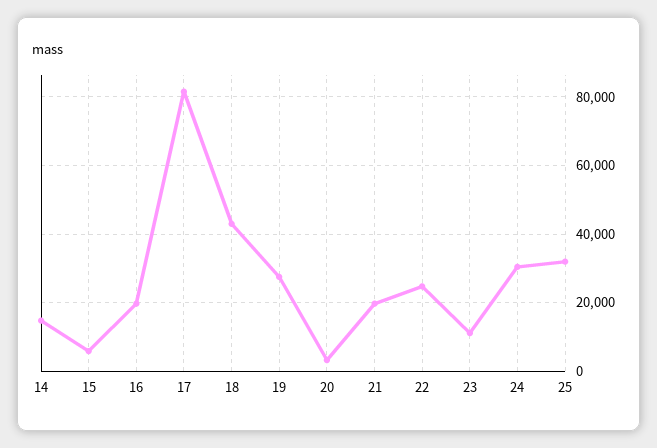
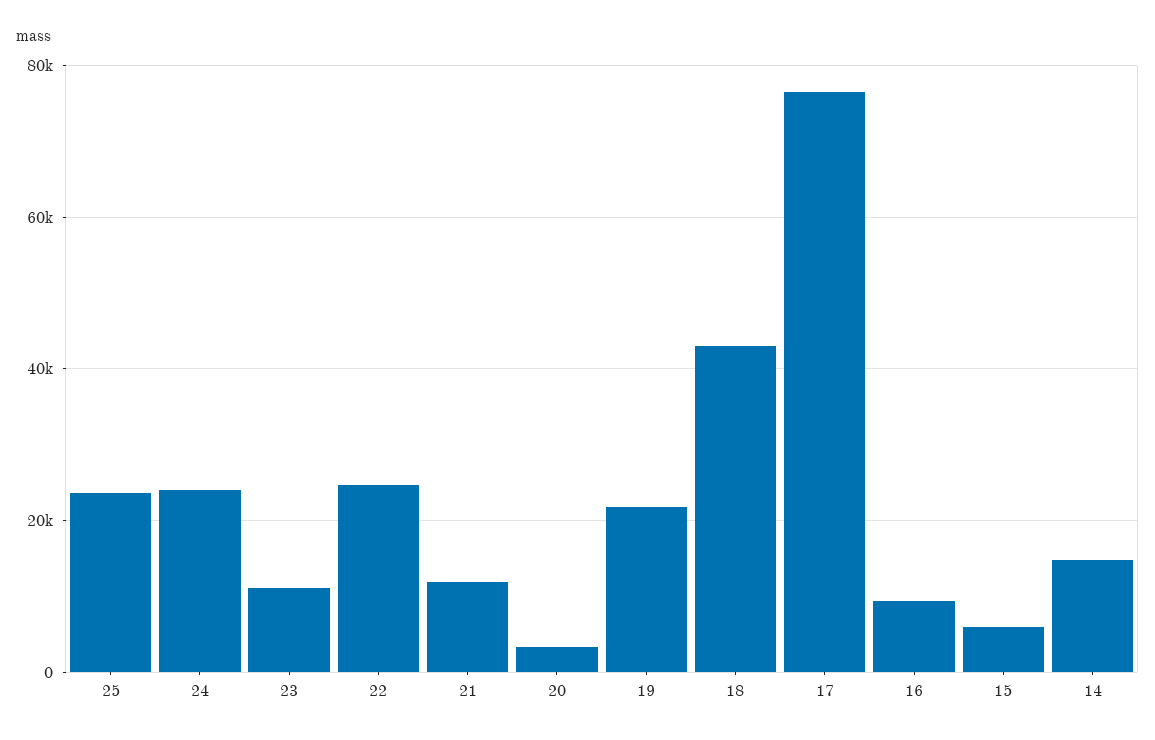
  {
    "14": 14000,
    "15": 6000,
-   "16": 20000,
+   "16": 10000,
-   "17": 82000,
+   "17": 76000,
    "18": 44000,
-   "19": 28000,
+   "19": 22000,
    "20": 4000,
-   "21": 20000,
+   "21": 12000,
    "22": 24000,
    "23": 12000,
-   "24": 30000,
+   "24": 24000,
-   "25": 32000
+   "25": 24000
  }

